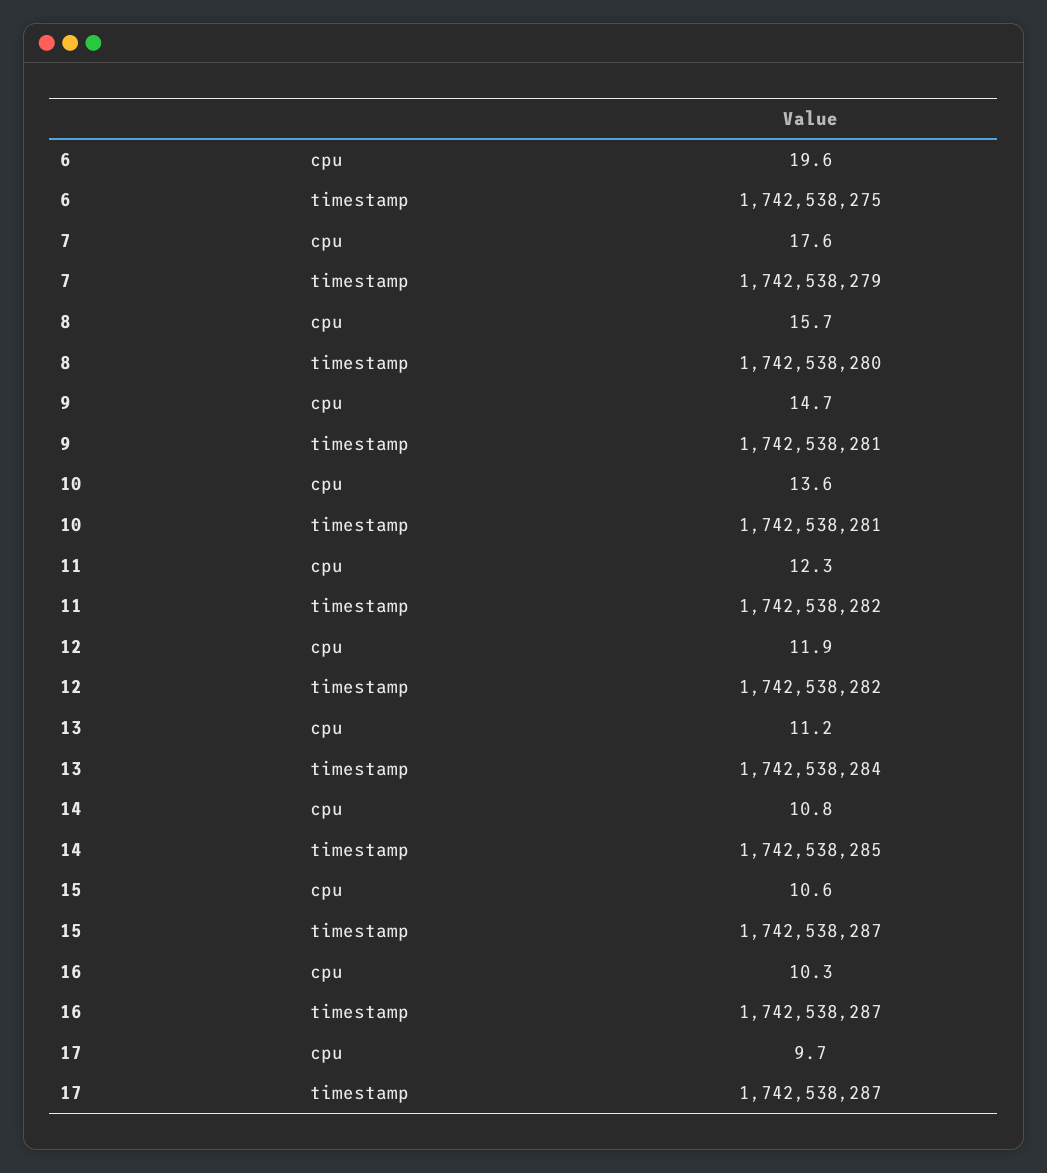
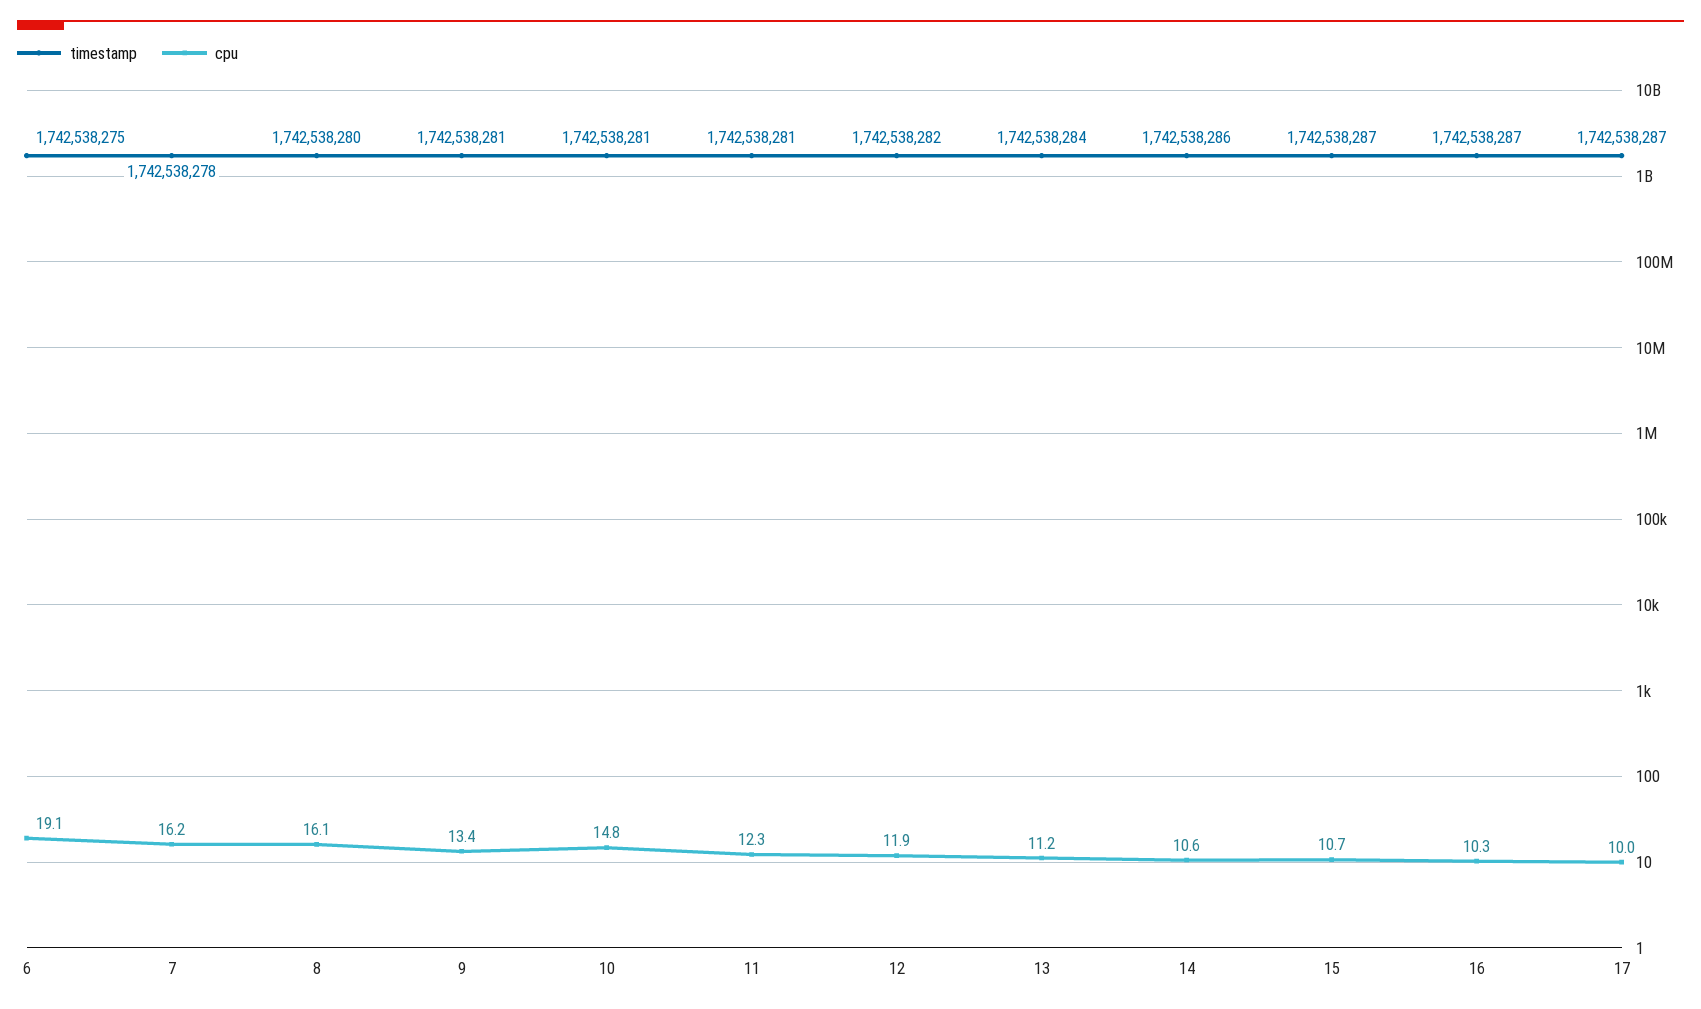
  {
    "cpu": {
-     "6": 19.6,
+     "6": 19.1,
-     "7": 17.6,
+     "7": 16.2,
-     "8": 15.7,
+     "8": 16.1,
-     "9": 14.7,
+     "9": 13.4,
-     "10": 13.6,
+     "10": 14.8,
      "11": 12.3,
      "12": 11.9,
      "13": 11.2,
-     "14": 10.8,
+     "14": 10.6,
-     "15": 10.6,
+     "15": 10.7,
      "16": 10.3,
-     "17": 9.7
+     "17": 10
    },
    "timestamp": {
      "6": 1742538275,
-     "7": 1742538279,
+     "7": 1742538278,
      "8": 1742538280,
      "9": 1742538281,
      "10": 1742538281,
-     "11": 1742538282,
+     "11": 1742538281,
      "12": 1742538282,
      "13": 1742538284,
-     "14": 1742538285,
+     "14": 1742538286,
      "15": 1742538287,
      "16": 1742538287,
      "17": 1742538287
    }
  }

